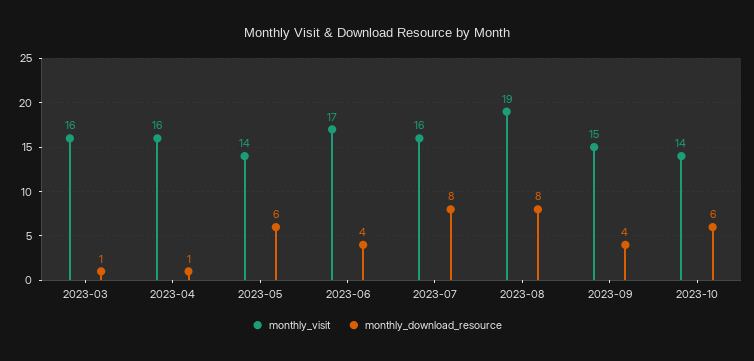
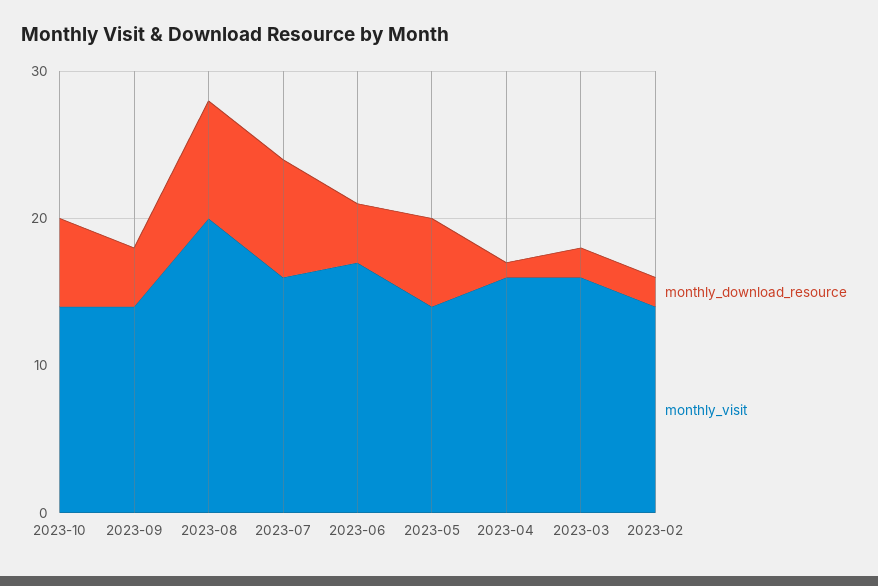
  {
    "monthly_visit": {
      "2023-03": 16,
      "2023-04": 16,
      "2023-05": 14,
      "2023-06": 17,
      "2023-07": 16,
-     "2023-08": 19,
+     "2023-08": 20,
-     "2023-09": 15,
+     "2023-09": 14,
-     "2023-10": 14
+     "2023-10": 14,
+     "2023-02": 14
    },
    "monthly_download_resource": {
-     "2023-03": 1,
+     "2023-03": 2,
      "2023-04": 1,
      "2023-05": 6,
      "2023-06": 4,
      "2023-07": 8,
      "2023-08": 8,
      "2023-09": 4,
-     "2023-10": 6
+     "2023-10": 6,
+     "2023-02": 2
    }
  }

